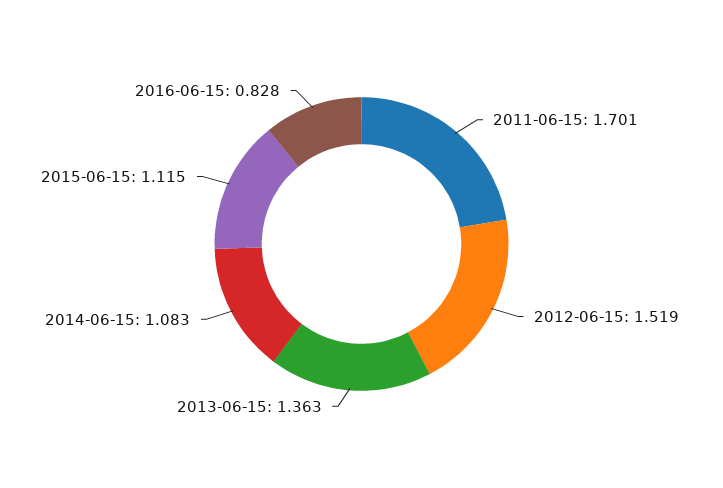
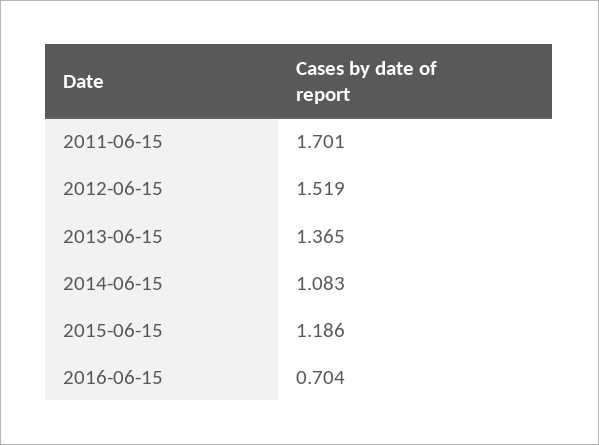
  {
    "2011-06-15": 1.701,
    "2012-06-15": 1.519,
-   "2013-06-15": 1.363,
+   "2013-06-15": 1.365,
    "2014-06-15": 1.083,
-   "2015-06-15": 1.115,
+   "2015-06-15": 1.186,
-   "2016-06-15": 0.828
+   "2016-06-15": 0.704
  }

